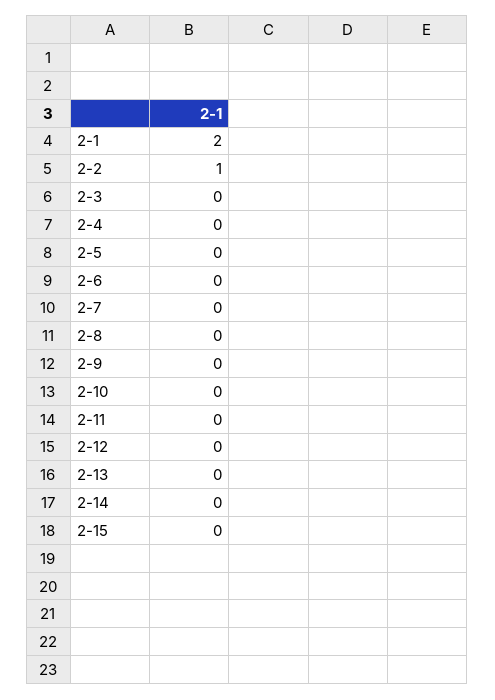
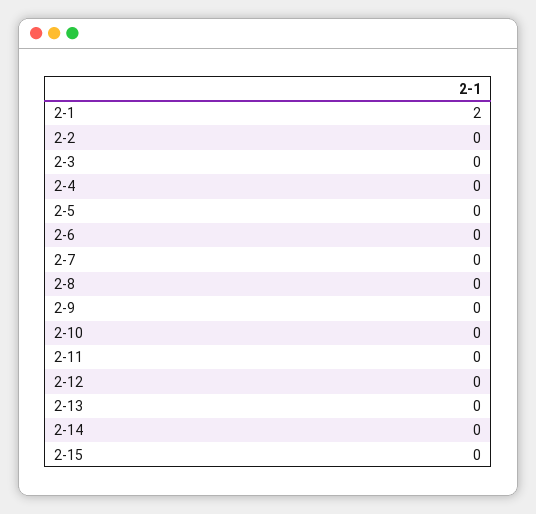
  {
    "2-1": 2,
-   "2-2": 1,
+   "2-2": 0,
    "2-3": 0,
    "2-4": 0,
    "2-5": 0,
    "2-6": 0,
    "2-7": 0,
    "2-8": 0,
    "2-9": 0,
    "2-10": 0,
    "2-11": 0,
    "2-12": 0,
    "2-13": 0,
    "2-14": 0,
    "2-15": 0
  }

